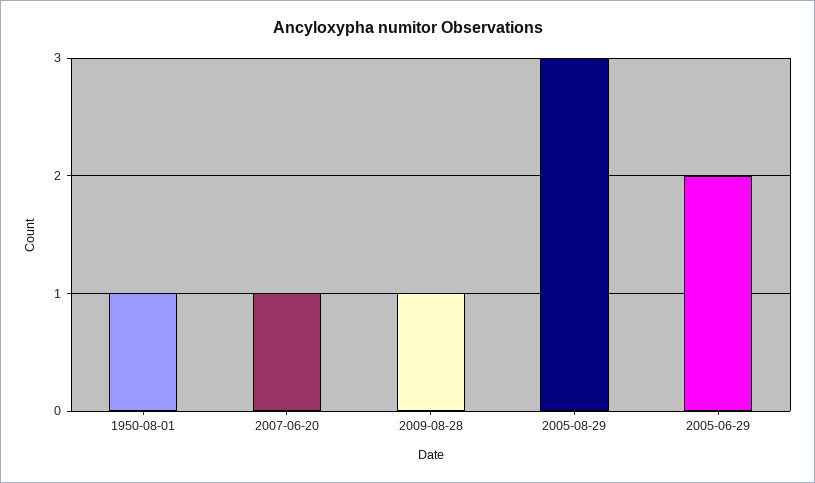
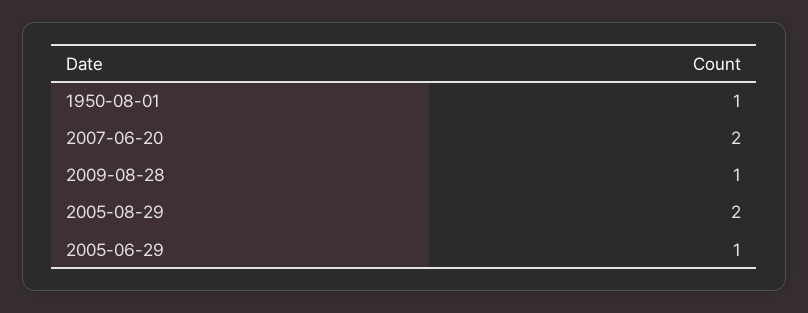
  {
    "1950-08-01": 1,
-   "2007-06-20": 1,
+   "2007-06-20": 2,
    "2009-08-28": 1,
-   "2005-08-29": 3,
+   "2005-08-29": 2,
-   "2005-06-29": 2
+   "2005-06-29": 1
  }

